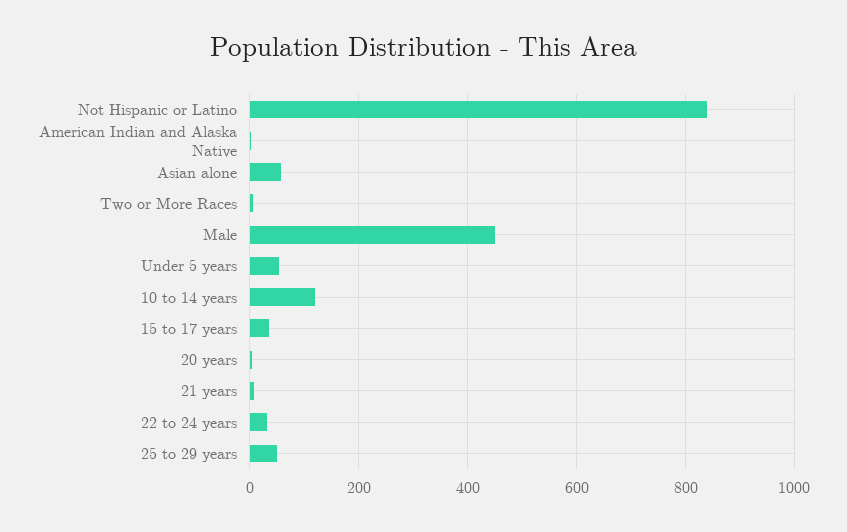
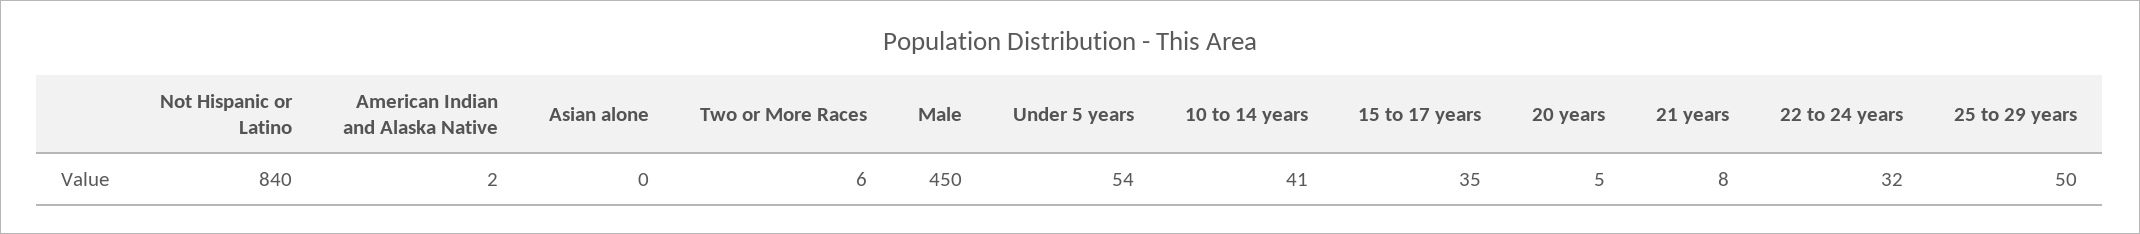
  {
    "Not Hispanic or Latino": 840,
    "American Indian and Alaska Native": 2,
-   "Asian alone": 60,
+   "Asian alone": 0,
    "Two or More Races": 6,
    "Male": 450,
    "Under 5 years": 54,
-   "10 to 14 years": 120,
+   "10 to 14 years": 41,
    "15 to 17 years": 35,
    "20 years": 5,
    "21 years": 8,
    "22 to 24 years": 32,
    "25 to 29 years": 50
  }

